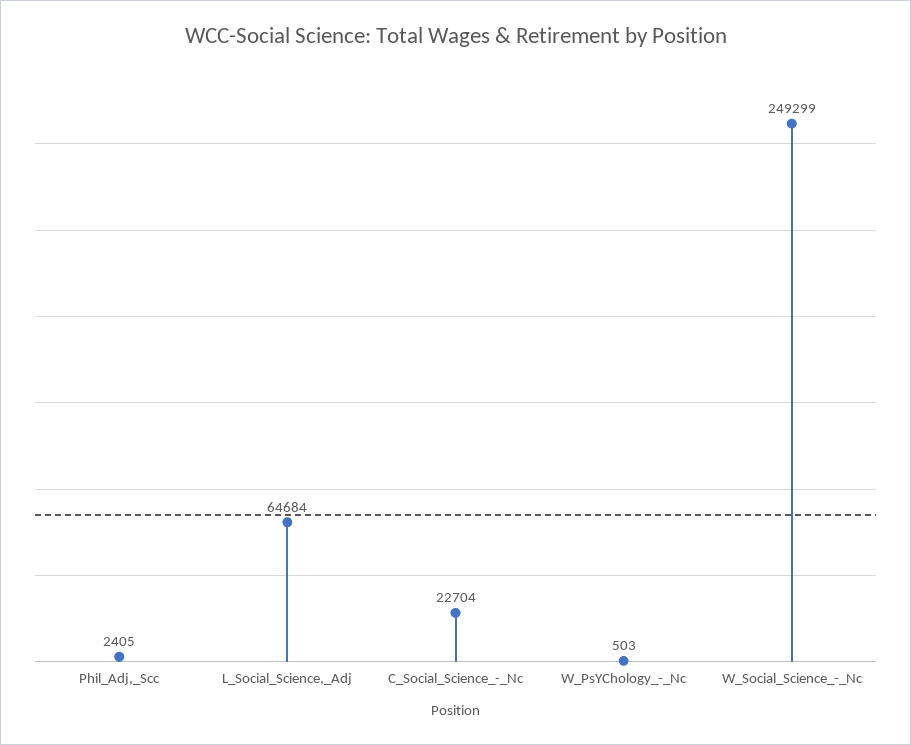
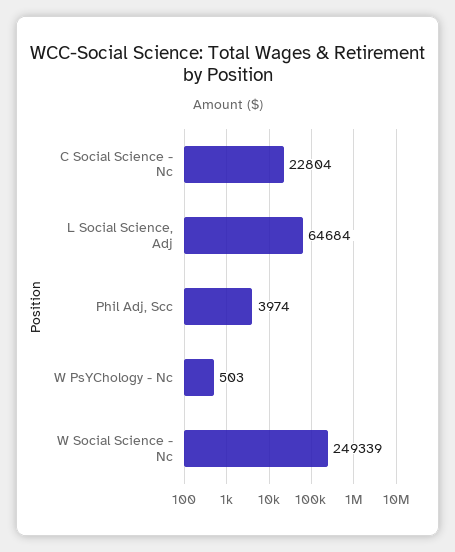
  {
-   "Phil_Adj,_Scc": 2405,
+   "Phil_Adj,_Scc": 3974,
    "L_Social_Science,_Adj": 64684,
-   "C_Social_Science_-_Nc": 22704,
+   "C_Social_Science_-_Nc": 22804,
    "W_PsYChology_-_Nc": 503,
-   "W_Social_Science_-_Nc": 249299
+   "W_Social_Science_-_Nc": 249339
  }

